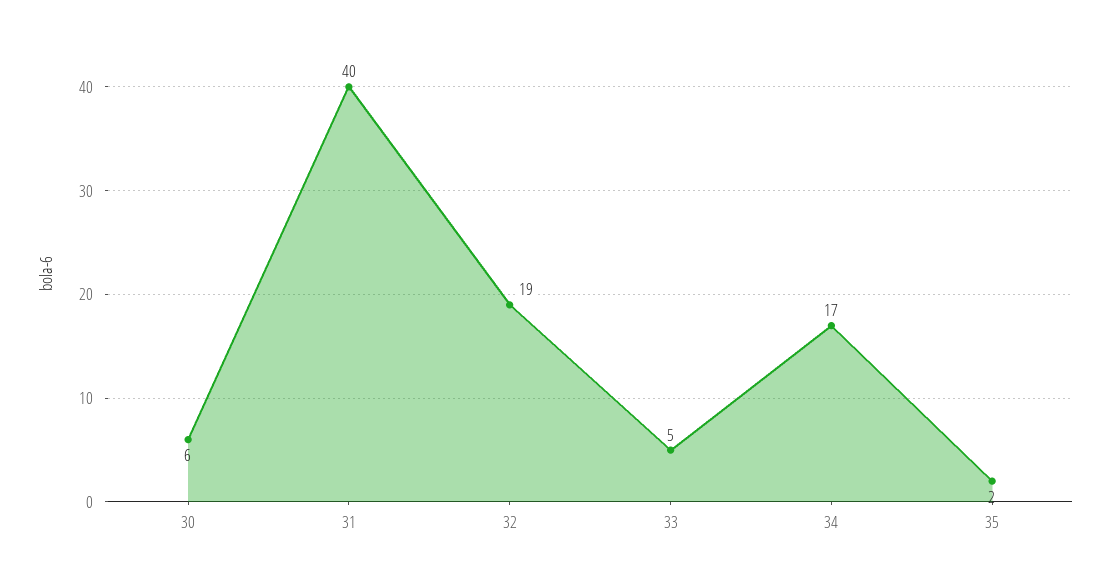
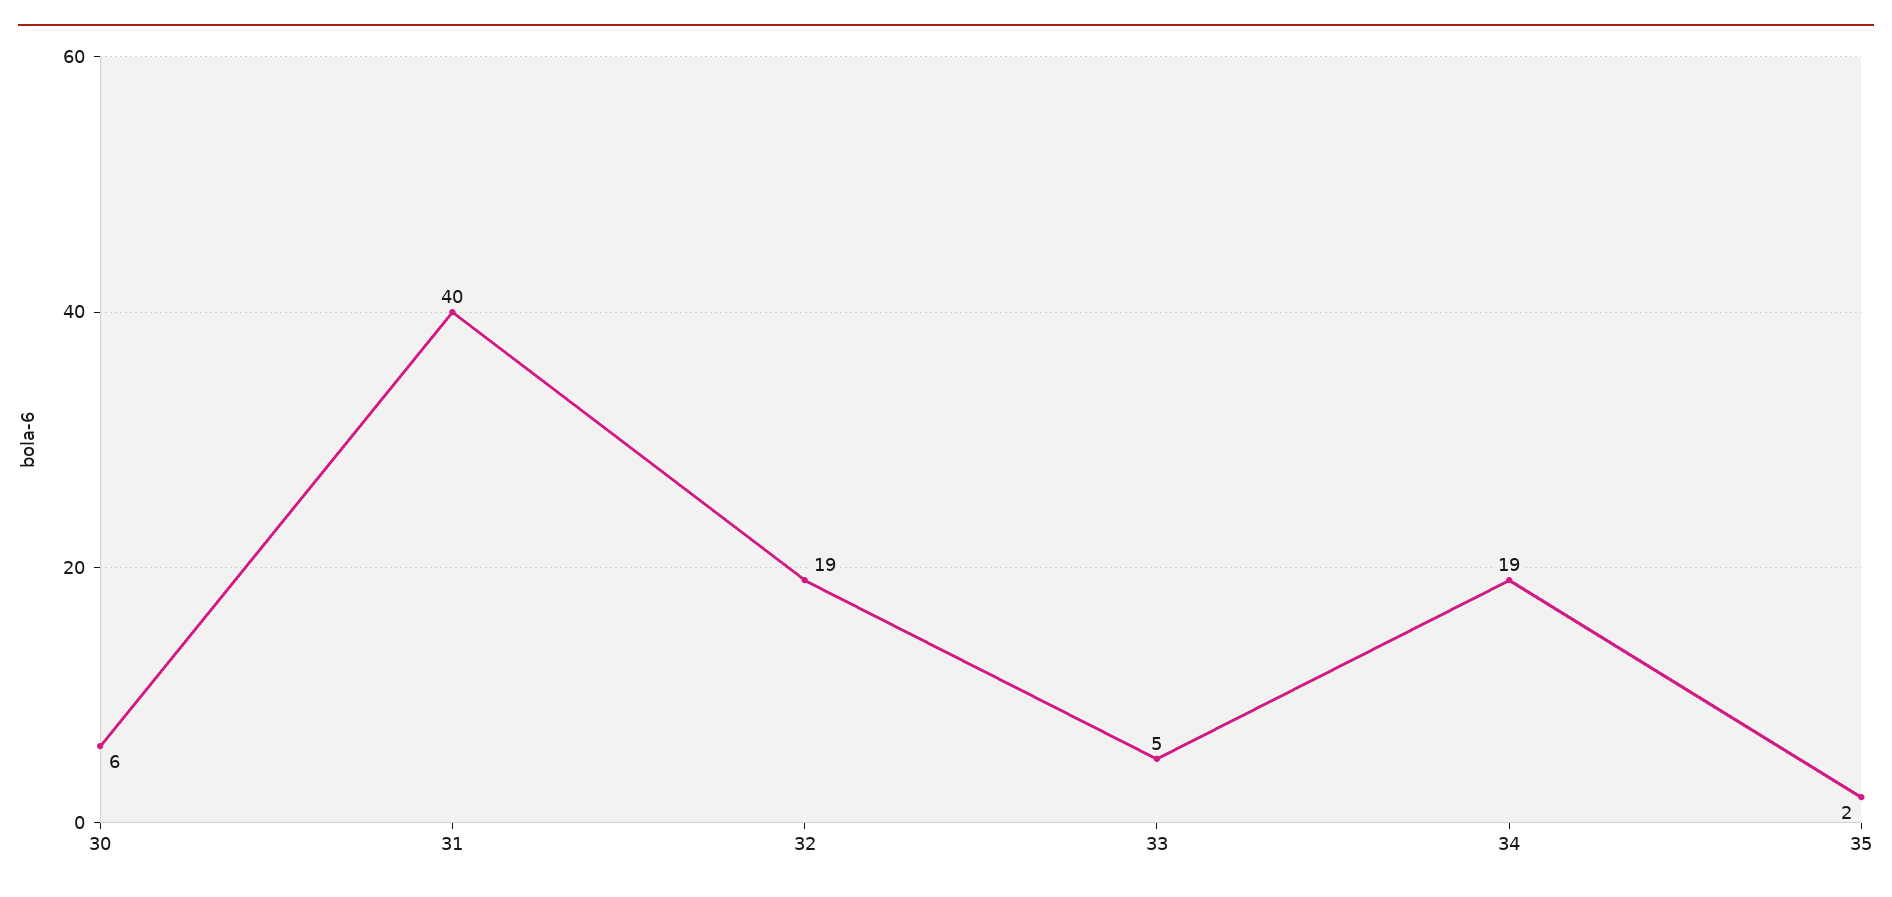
  {
    "30": 6,
    "31": 40,
    "32": 19,
    "33": 5,
-   "34": 17,
+   "34": 19,
    "35": 2
  }

